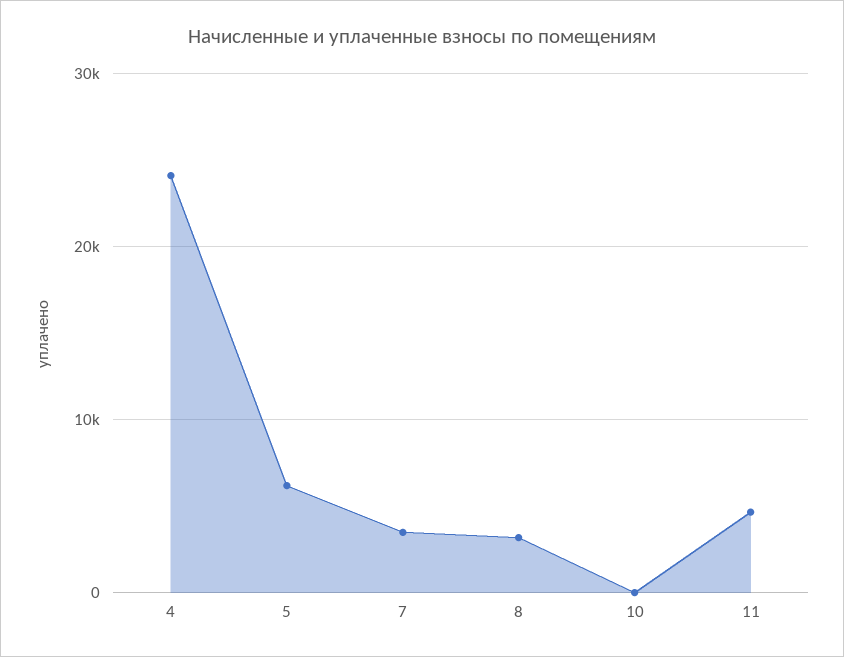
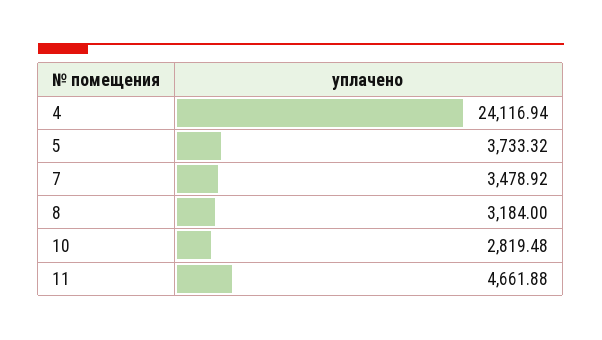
  {
    "4": 24116.94,
-   "5": 6000,
+   "5": 3733.32,
    "7": 3478.92,
    "8": 3184,
-   "10": 0,
+   "10": 2819.48,
    "11": 4661.88
  }

